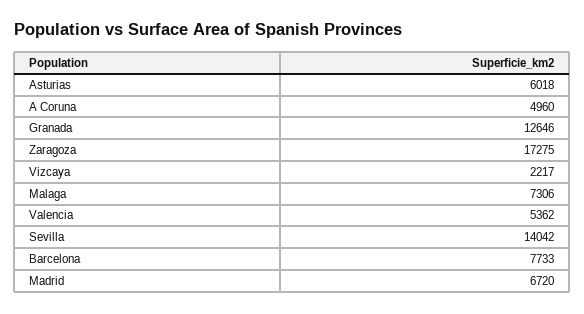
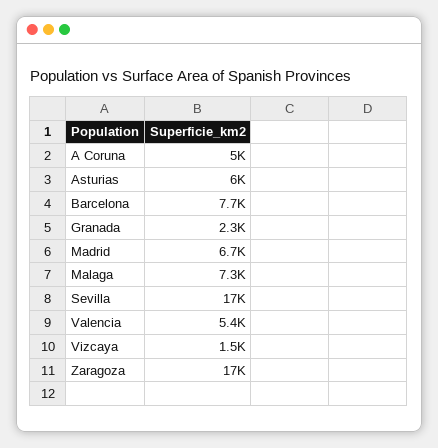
  {
    "Asturias": 6018,
    "A Coruna": 4960,
-   "Granada": 12646,
+   "Granada": 2300,
    "Zaragoza": 17275,
-   "Vizcaya": 2217,
+   "Vizcaya": 1500,
    "Malaga": 7306,
    "Valencia": 5362,
-   "Sevilla": 14042,
+   "Sevilla": 17000,
    "Barcelona": 7733,
    "Madrid": 6720
  }

